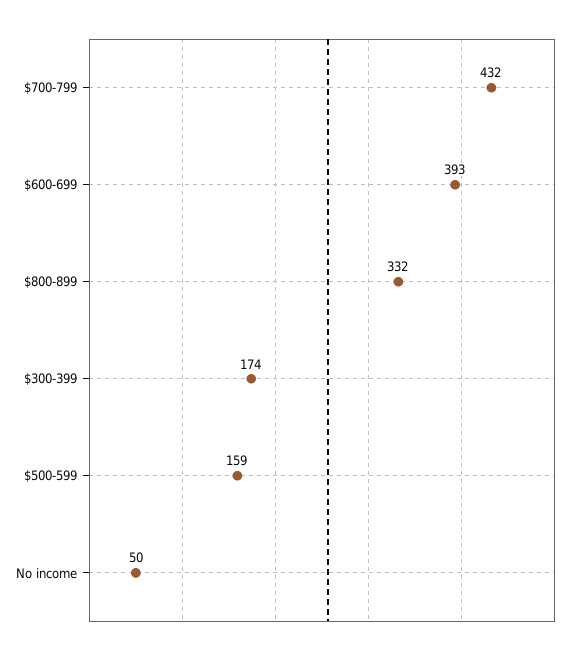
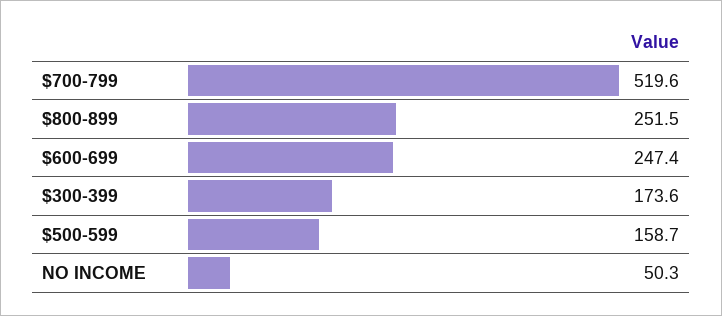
  {
-   "$700-799": 432,
+   "$700-799": 519.6,
-   "$600-699": 393,
+   "$600-699": 247.4,
-   "$800-899": 332,
+   "$800-899": 251.5,
    "$300-399": 173.6,
    "$500-599": 158.7,
    "No income": 50.3
  }

